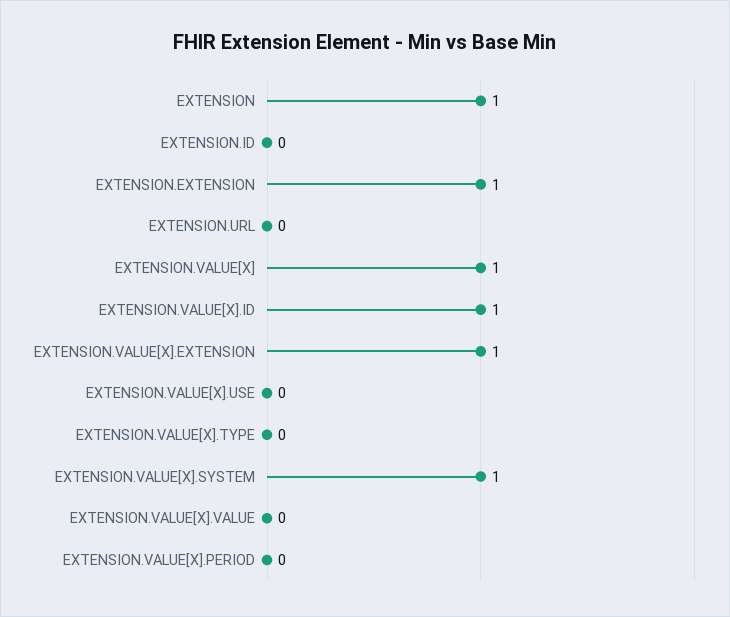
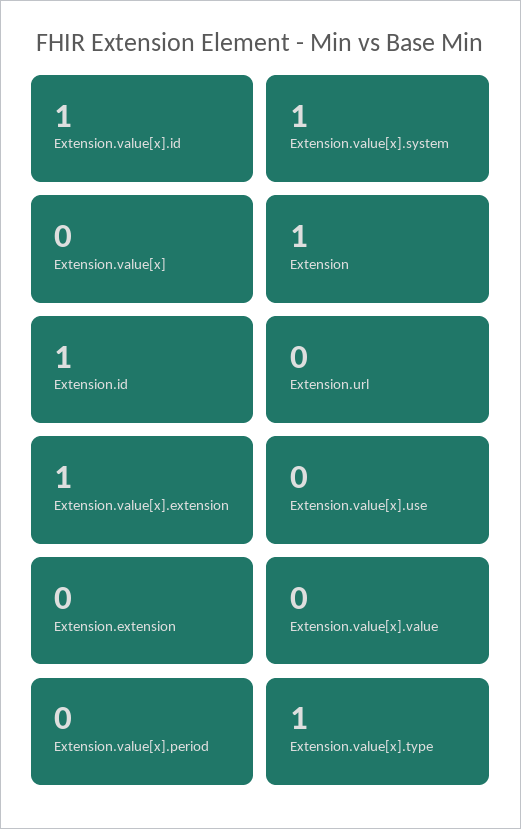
  {
    "EXTENSION": 1,
-   "EXTENSION.ID": 0,
+   "EXTENSION.ID": 1,
-   "EXTENSION.EXTENSION": 1,
+   "EXTENSION.EXTENSION": 0,
    "EXTENSION.URL": 0,
-   "EXTENSION.VALUE[X]": 1,
+   "EXTENSION.VALUE[X]": 0,
    "EXTENSION.VALUE[X].ID": 1,
    "EXTENSION.VALUE[X].EXTENSION": 1,
    "EXTENSION.VALUE[X].USE": 0,
-   "EXTENSION.VALUE[X].TYPE": 0,
+   "EXTENSION.VALUE[X].TYPE": 1,
    "EXTENSION.VALUE[X].SYSTEM": 1,
    "EXTENSION.VALUE[X].VALUE": 0,
    "EXTENSION.VALUE[X].PERIOD": 0
  }

